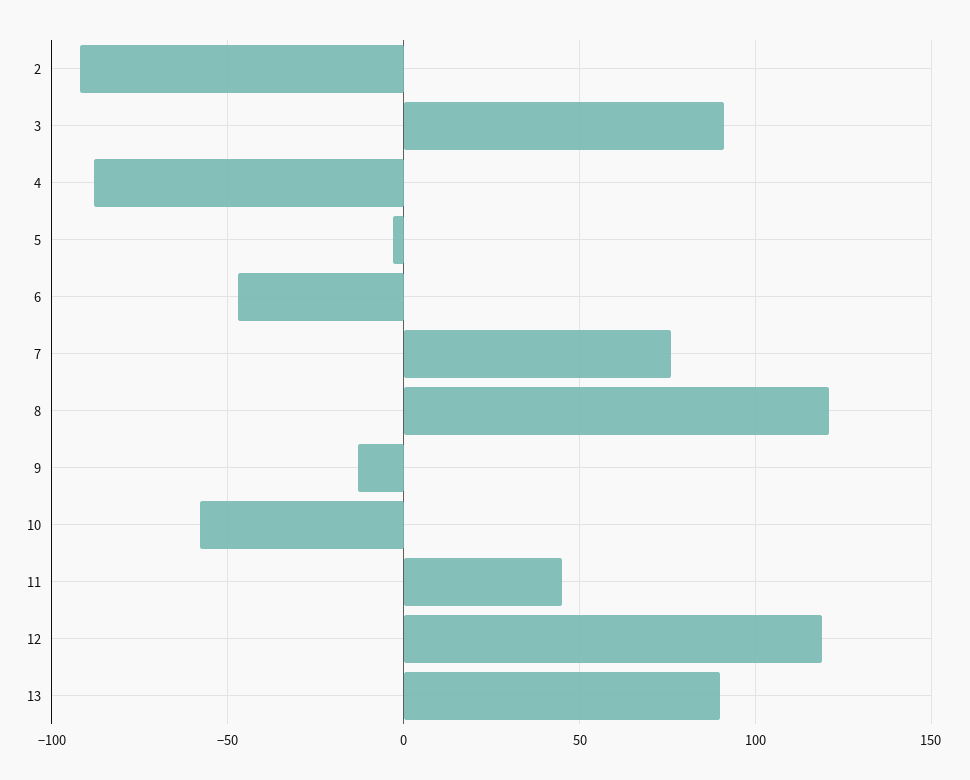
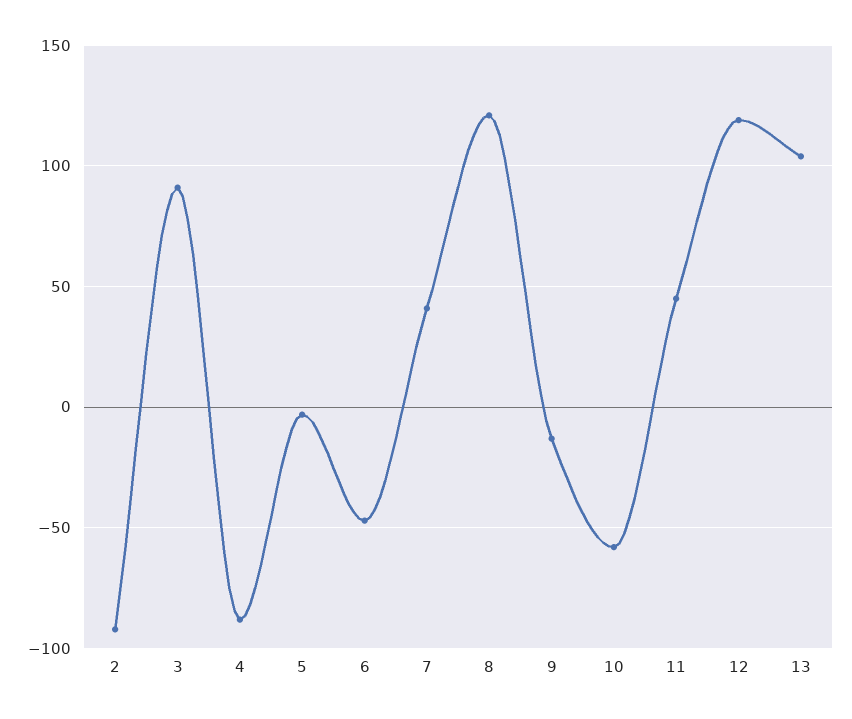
  {
    "2": -90,
    "3": 90,
    "4": -90,
    "5": -5,
    "6": -45,
-   "7": 75,
+   "7": 40,
    "8": 120,
    "9": -15,
    "10": -60,
    "11": 45,
    "12": 120,
-   "13": 90
+   "13": 105
  }

